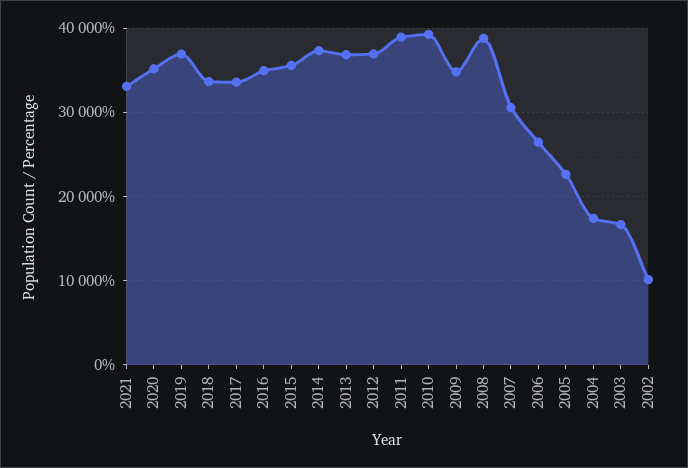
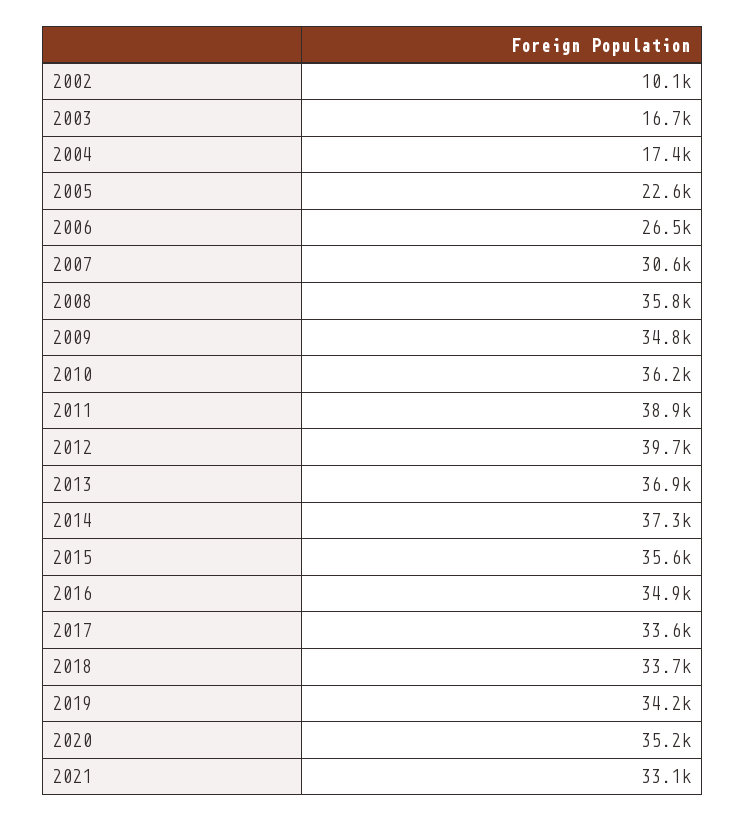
  {
    "2021": 33100,
    "2020": 35200,
-   "2019": 37000,
+   "2019": 34200,
    "2018": 33700,
    "2017": 33600,
    "2016": 34900,
    "2015": 35600,
    "2014": 37300,
    "2013": 36900,
-   "2012": 37000,
+   "2012": 39700,
    "2011": 38900,
-   "2010": 39000,
+   "2010": 36200,
    "2009": 34800,
-   "2008": 39000,
+   "2008": 35800,
    "2007": 30600,
    "2006": 26500,
    "2005": 22600,
    "2004": 17400,
    "2003": 16700,
    "2002": 10100
  }

